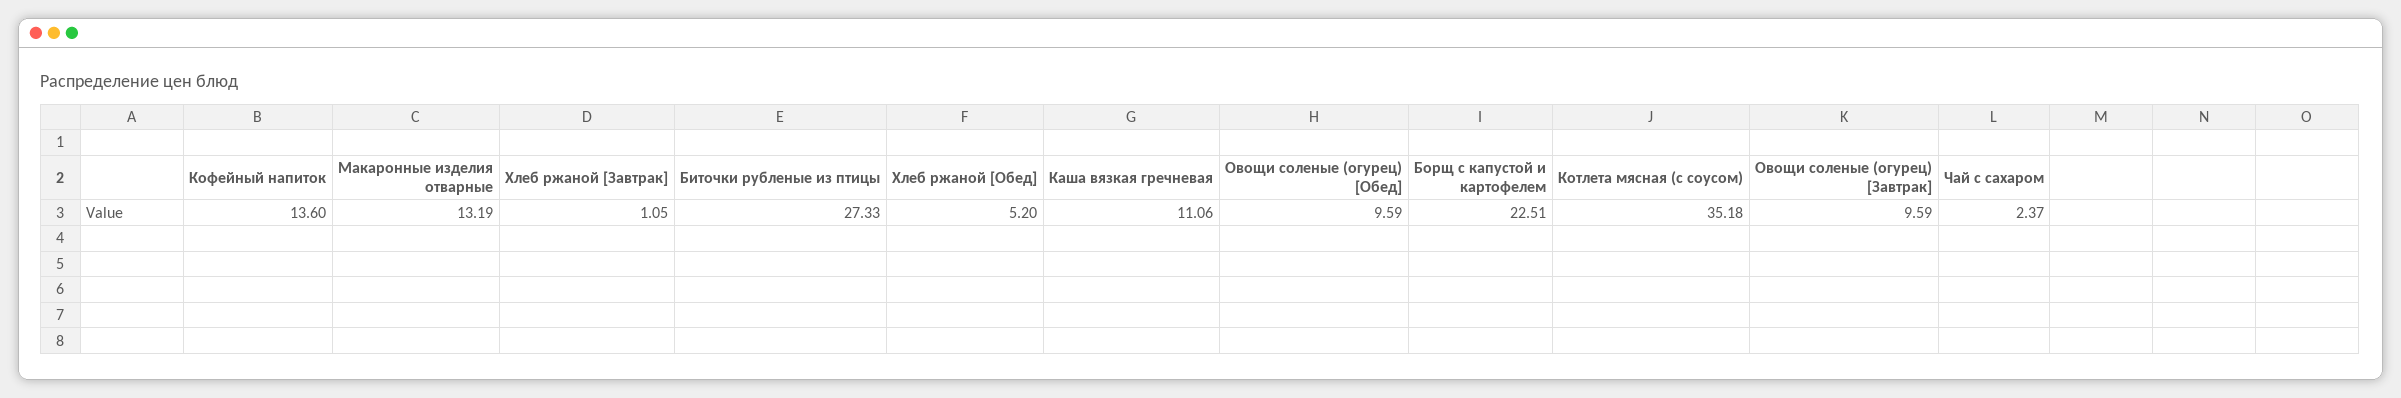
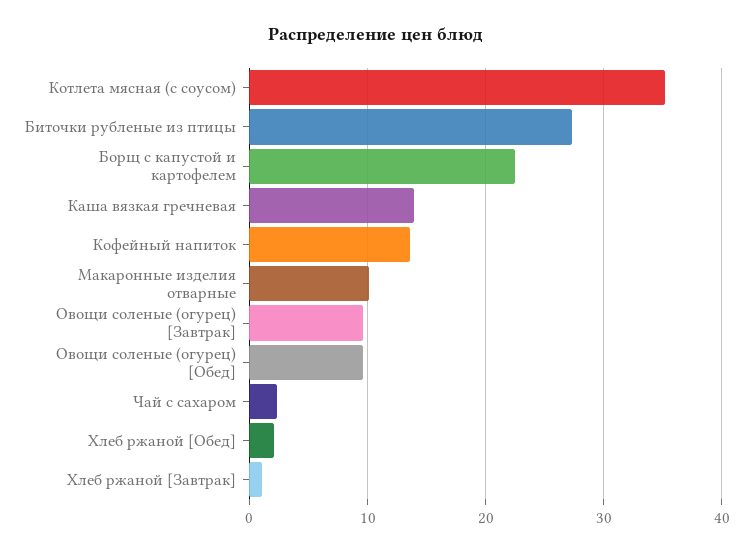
  {
    "Кофейный напиток": 13.6,
-   "Макаронные изделия отварные": 13.19,
+   "Макаронные изделия отварные": 10,
    "Хлеб ржаной [Завтрак]": 1.05,
    "Биточки рубленые из птицы": 27.33,
-   "Хлеб ржаной [Обед]": 5.2,
+   "Хлеб ржаной [Обед]": 2,
-   "Каша вязкая гречневая": 11.06,
+   "Каша вязкая гречневая": 14,
    "Овощи соленые (огурец) [Обед]": 9.59,
    "Борщ с капустой и картофелем": 22.51,
    "Котлета мясная (с соусом)": 35.18,
    "Овощи соленые (огурец) [Завтрак]": 9.59,
    "Чай с сахаром": 2.37
  }

